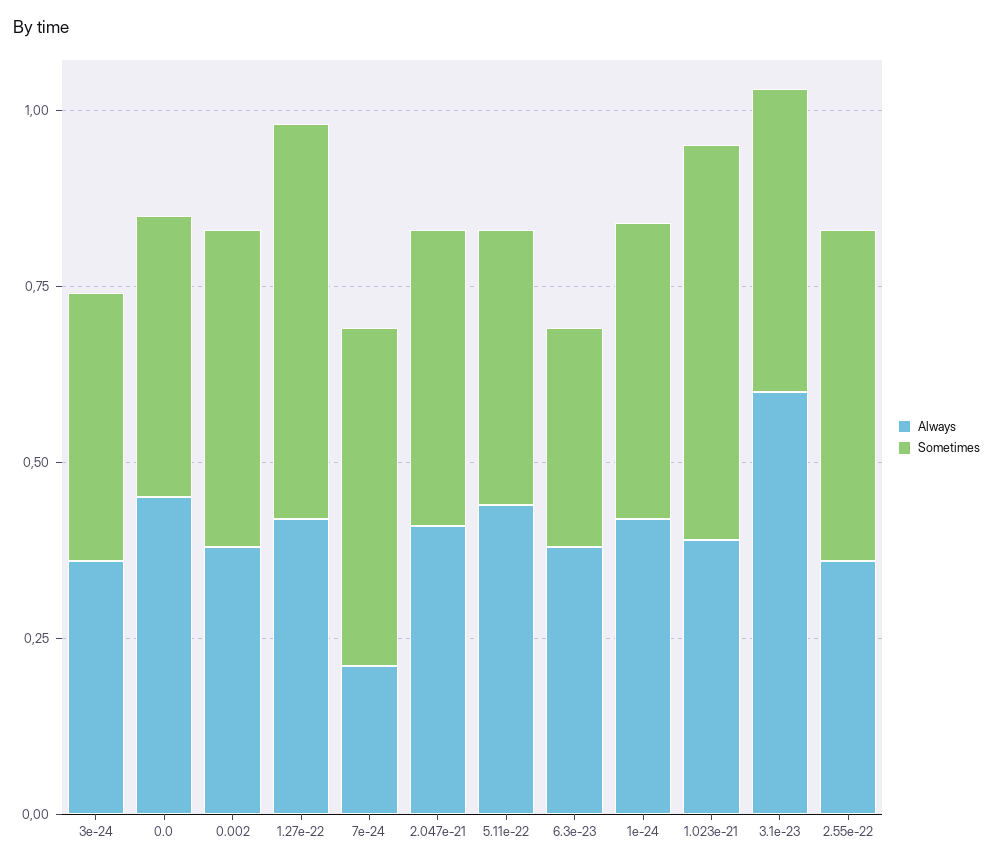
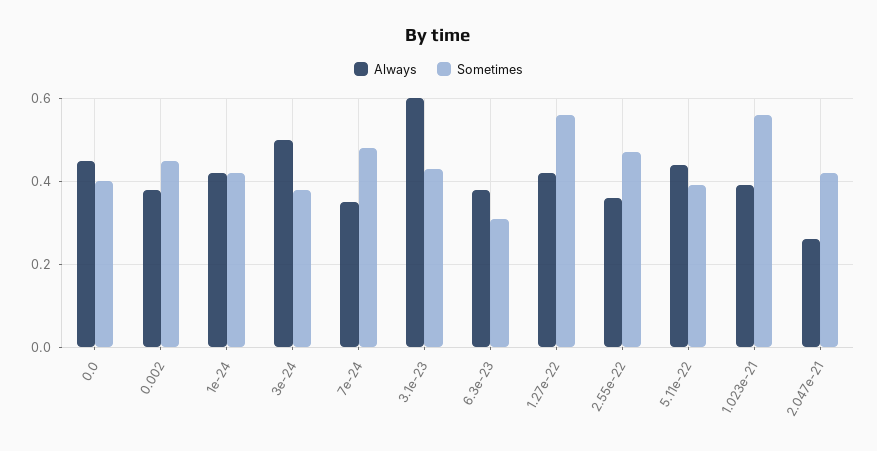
  {
    "Always": {
-     "3e-24": 0.35,
+     "3e-24": 0.5,
      "0.0": 0.45,
      "0.002": 0.4,
      "1.27e-22": 0.4,
-     "7e-24": 0.2,
+     "7e-24": 0.35,
-     "2.047e-21": 0.4,
+     "2.047e-21": 0.25,
      "5.11e-22": 0.45,
      "6.3e-23": 0.4,
      "1e-24": 0.4,
      "1.023e-21": 0.4,
      "3.1e-23": 0.6,
      "2.55e-22": 0.35
    },
    "Sometimes": {
      "3e-24": 0.4,
      "0.0": 0.4,
      "0.002": 0.45,
      "1.27e-22": 0.55,
      "7e-24": 0.5,
      "2.047e-21": 0.4,
      "5.11e-22": 0.4,
      "6.3e-23": 0.3,
      "1e-24": 0.4,
      "1.023e-21": 0.55,
      "3.1e-23": 0.45,
      "2.55e-22": 0.45
    }
  }

